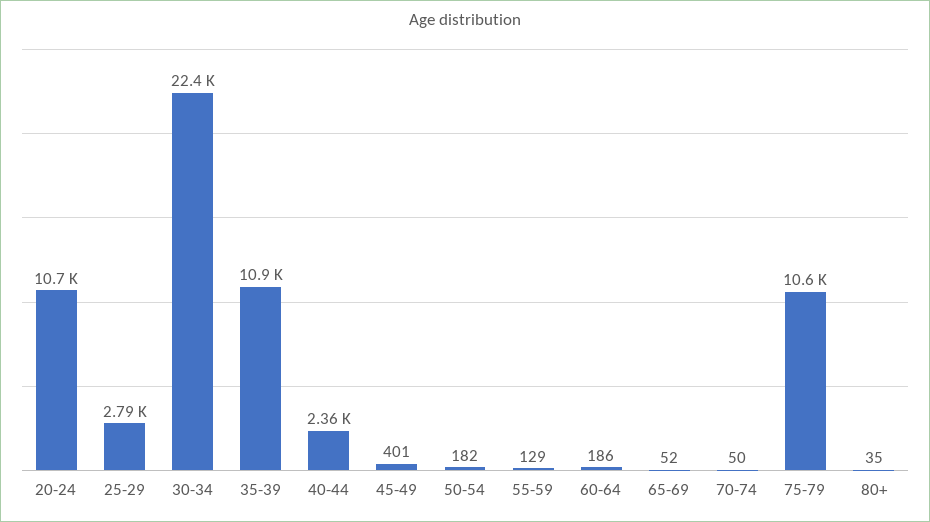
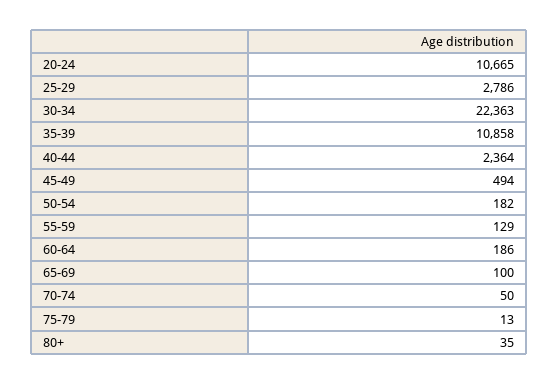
  {
    "20-24": 10665,
    "25-29": 2786,
    "30-34": 22363,
    "35-39": 10858,
    "40-44": 2364,
-   "45-49": 401,
+   "45-49": 494,
    "50-54": 182,
    "55-59": 129,
    "60-64": 186,
-   "65-69": 52,
+   "65-69": 100,
    "70-74": 50,
-   "75-79": 10600,
+   "75-79": 13,
    "80+": 35
  }

